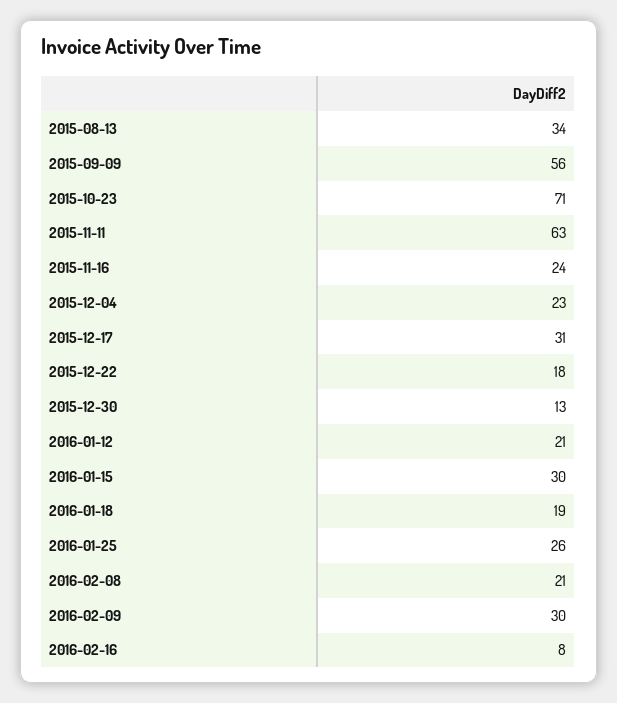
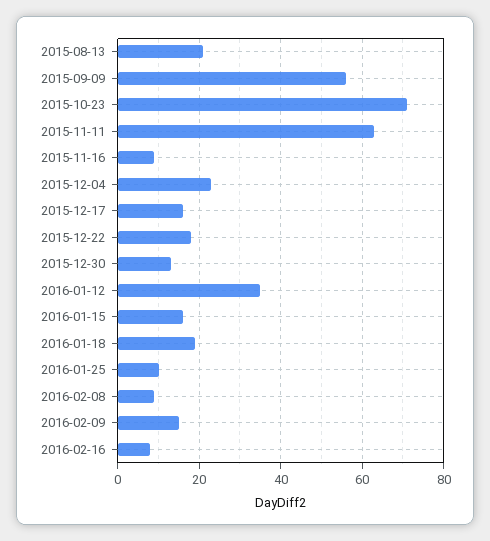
  {
-   "2015-08-13": 34,
+   "2015-08-13": 20,
    "2015-09-09": 56,
    "2015-10-23": 71,
    "2015-11-11": 63,
-   "2015-11-16": 24,
+   "2015-11-16": 10,
    "2015-12-04": 23,
-   "2015-12-17": 31,
+   "2015-12-17": 15,
    "2015-12-22": 18,
    "2015-12-30": 13,
-   "2016-01-12": 21,
+   "2016-01-12": 35,
-   "2016-01-15": 30,
+   "2016-01-15": 15,
    "2016-01-18": 19,
-   "2016-01-25": 26,
+   "2016-01-25": 10,
-   "2016-02-08": 21,
+   "2016-02-08": 10,
-   "2016-02-09": 30,
+   "2016-02-09": 15,
    "2016-02-16": 8
  }

